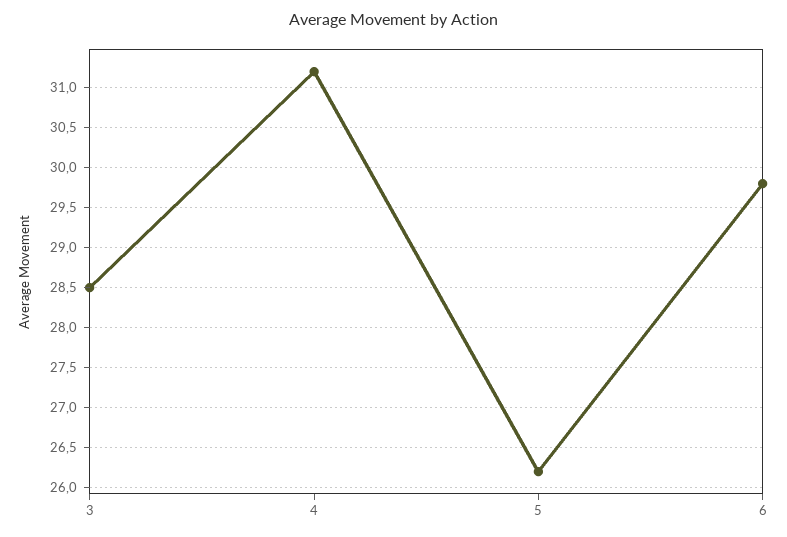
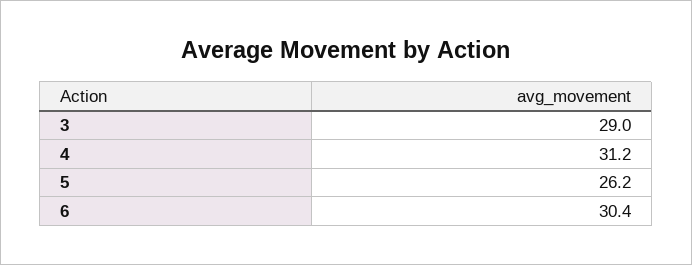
  {
-   "3": 28.5,
+   "3": 29,
    "4": 31.2,
    "5": 26.2,
-   "6": 29.8
+   "6": 30.4
  }

